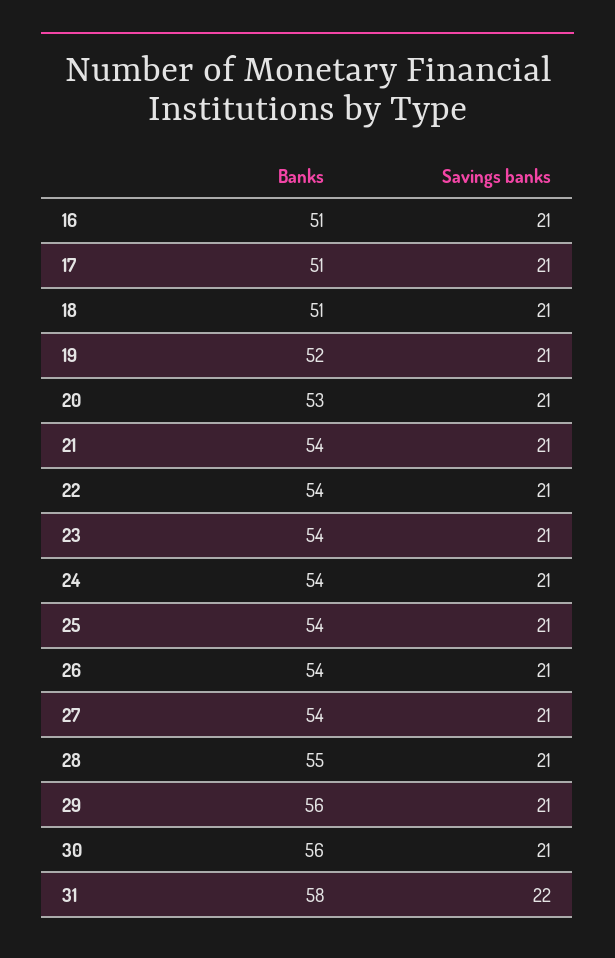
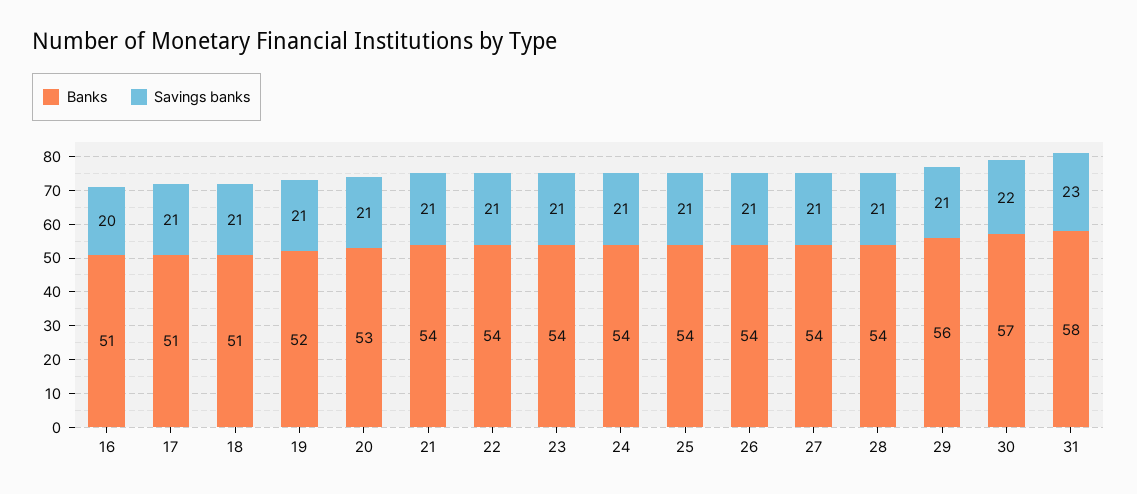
  {
    "Banks": {
      "16": 51,
      "17": 51,
      "18": 51,
      "19": 52,
      "20": 53,
      "21": 54,
      "22": 54,
      "23": 54,
      "24": 54,
      "25": 54,
      "26": 54,
      "27": 54,
-     "28": 55,
+     "28": 54,
      "29": 56,
-     "30": 56,
+     "30": 57,
      "31": 58
    },
    "Savings banks": {
-     "16": 21,
+     "16": 20,
      "17": 21,
      "18": 21,
      "19": 21,
      "20": 21,
      "21": 21,
      "22": 21,
      "23": 21,
      "24": 21,
      "25": 21,
      "26": 21,
      "27": 21,
      "28": 21,
      "29": 21,
-     "30": 21,
+     "30": 22,
-     "31": 22
+     "31": 23
    }
  }

